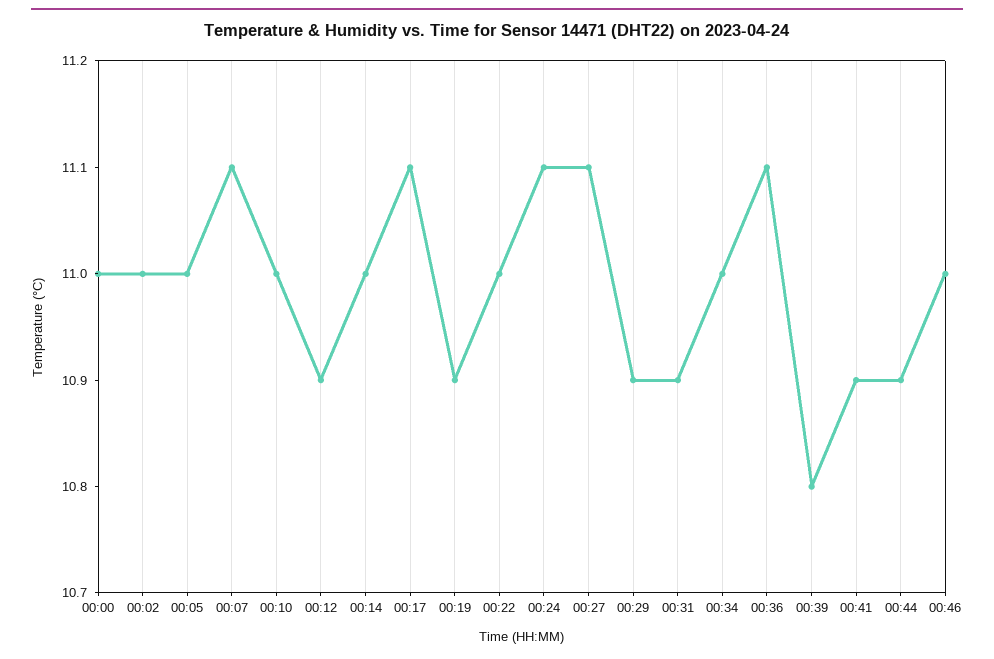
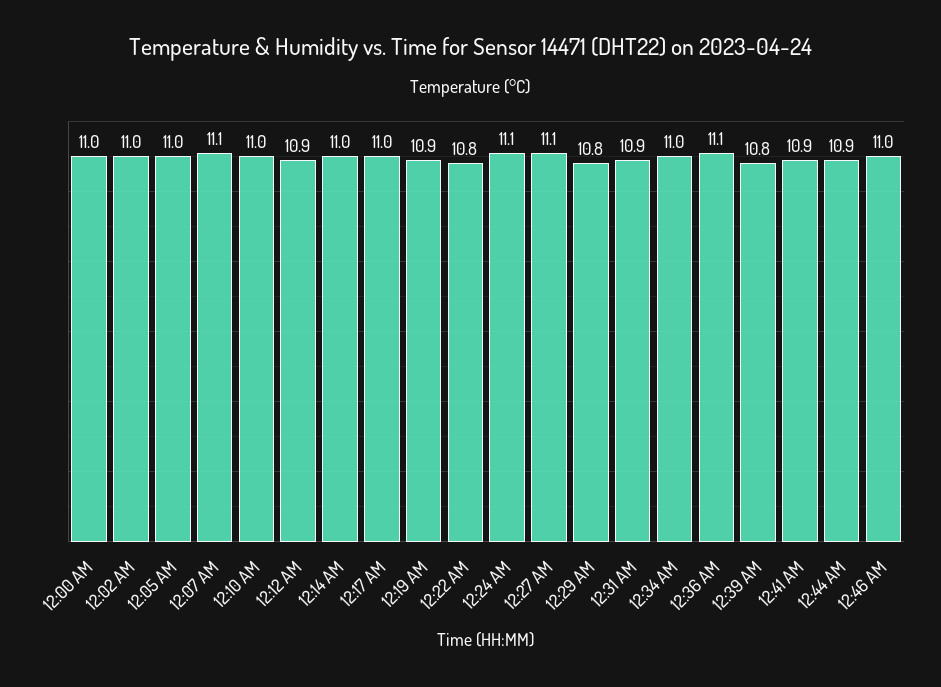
  {
    "00:00": 11,
    "00:02": 11,
    "00:05": 11,
    "00:07": 11.1,
    "00:10": 11,
    "00:12": 10.9,
    "00:14": 11,
-   "00:17": 11.1,
+   "00:17": 11,
    "00:19": 10.9,
-   "00:22": 11,
+   "00:22": 10.8,
    "00:24": 11.1,
    "00:27": 11.1,
-   "00:29": 10.9,
+   "00:29": 10.8,
    "00:31": 10.9,
    "00:34": 11,
    "00:36": 11.1,
    "00:39": 10.8,
    "00:41": 10.9,
    "00:44": 10.9,
    "00:46": 11
  }

